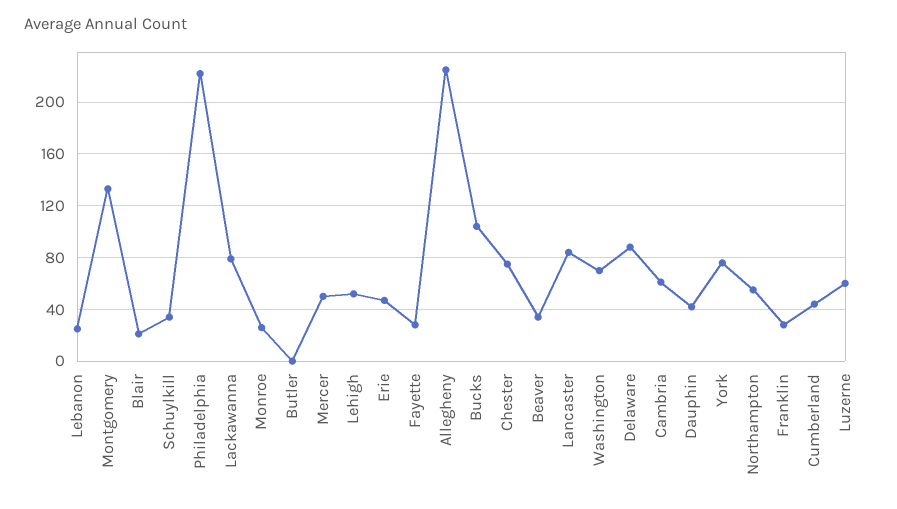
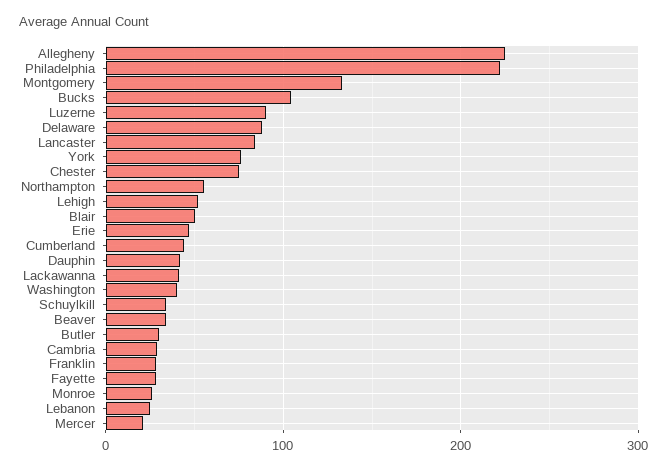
  {
    "Lebanon": 25,
    "Montgomery": 135,
-   "Blair": 20,
+   "Blair": 50,
    "Schuylkill": 35,
    "Philadelphia": 220,
-   "Lackawanna": 80,
+   "Lackawanna": 40,
    "Monroe": 25,
-   "Butler": 0,
+   "Butler": 30,
-   "Mercer": 50,
+   "Mercer": 20,
    "Lehigh": 50,
    "Erie": 45,
    "Fayette": 30,
    "Allegheny": 225,
    "Bucks": 105,
    "Chester": 75,
    "Beaver": 35,
    "Lancaster": 85,
-   "Washington": 70,
+   "Washington": 40,
    "Delaware": 90,
-   "Cambria": 60,
+   "Cambria": 30,
    "Dauphin": 40,
    "York": 75,
    "Northampton": 55,
    "Franklin": 30,
    "Cumberland": 45,
-   "Luzerne": 60
+   "Luzerne": 90
  }

